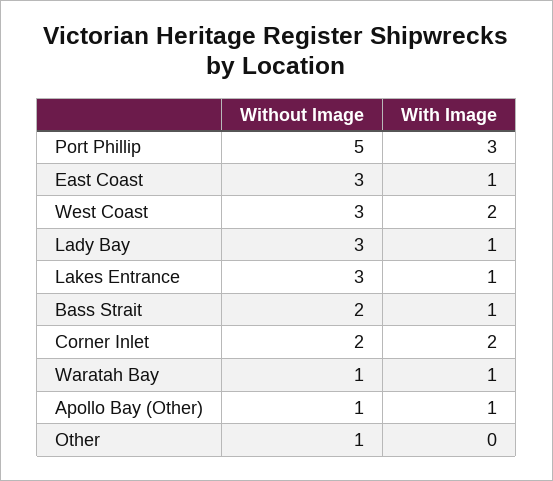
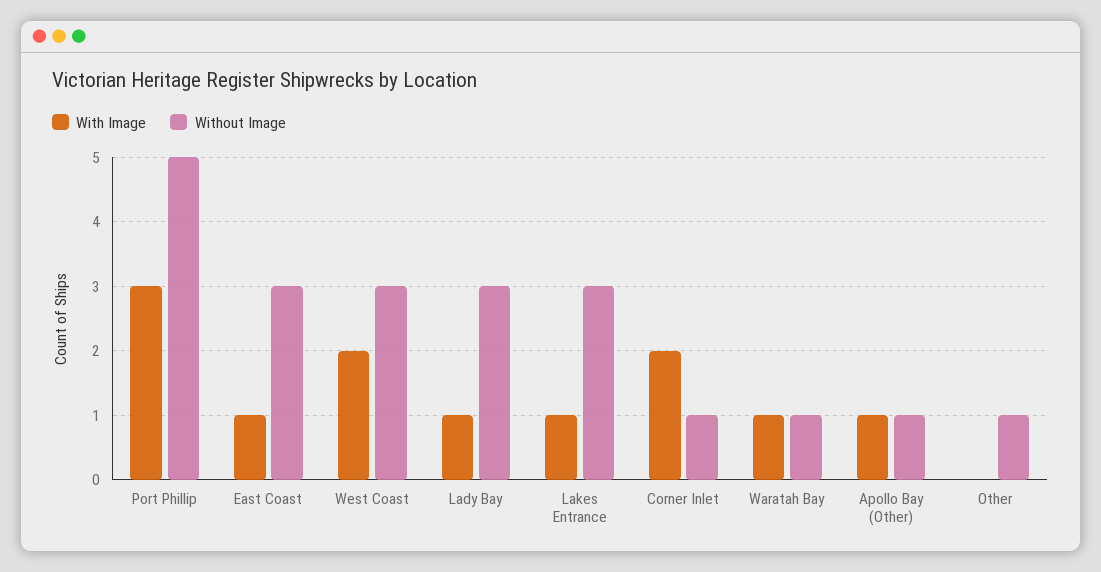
  {
    "Without Image": {
      "Port Phillip": 5,
      "East Coast": 3,
      "West Coast": 3,
      "Lady Bay": 3,
      "Lakes Entrance": 3,
-     "Bass Strait": 2,
-     "Corner Inlet": 2,
+     "Corner Inlet": 1,
      "Waratah Bay": 1,
      "Apollo Bay (Other)": 1,
      "Other": 1
    },
    "With Image": {
      "Port Phillip": 3,
      "East Coast": 1,
      "West Coast": 2,
      "Lady Bay": 1,
      "Lakes Entrance": 1,
-     "Bass Strait": 1,
      "Corner Inlet": 2,
      "Waratah Bay": 1,
      "Apollo Bay (Other)": 1,
      "Other": 0
    }
  }

